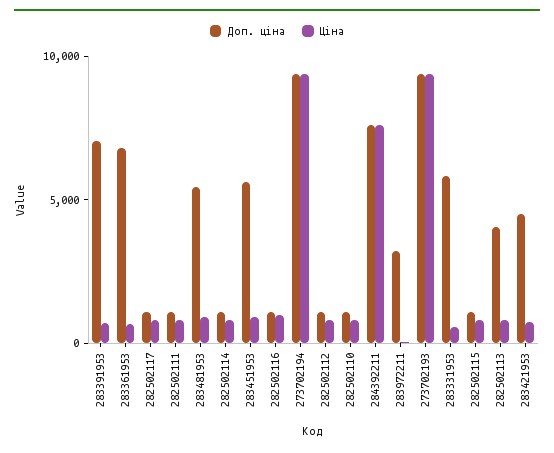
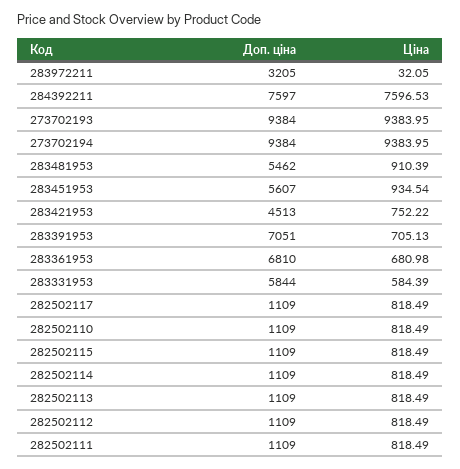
  {
    "Доп. ціна": {
      "283391953": 7051,
      "283361953": 6810,
      "282502117": 1109,
      "282502111": 1109,
      "283481953": 5462,
      "282502114": 1109,
      "283451953": 5607,
-     "282502116": 1000,
      "273702194": 9384,
      "282502112": 1109,
      "282502110": 1109,
      "284392211": 7597,
      "283972211": 3205,
      "273702193": 9384,
      "283331953": 5844,
      "282502115": 1109,
-     "282502113": 4000,
+     "282502113": 1109,
      "283421953": 4513
    },
    "Ціна": {
      "283391953": 705.13,
      "283361953": 680.98,
      "282502117": 818.49,
      "282502111": 818.49,
      "283481953": 910.39,
      "282502114": 818.49,
      "283451953": 934.54,
-     "282502116": 1000,
      "273702194": 9383.95,
      "282502112": 818.49,
      "282502110": 818.49,
      "284392211": 7596.53,
      "283972211": 32.05,
      "273702193": 9383.95,
      "283331953": 584.39,
      "282502115": 818.49,
      "282502113": 818.49,
      "283421953": 752.22
    }
  }

